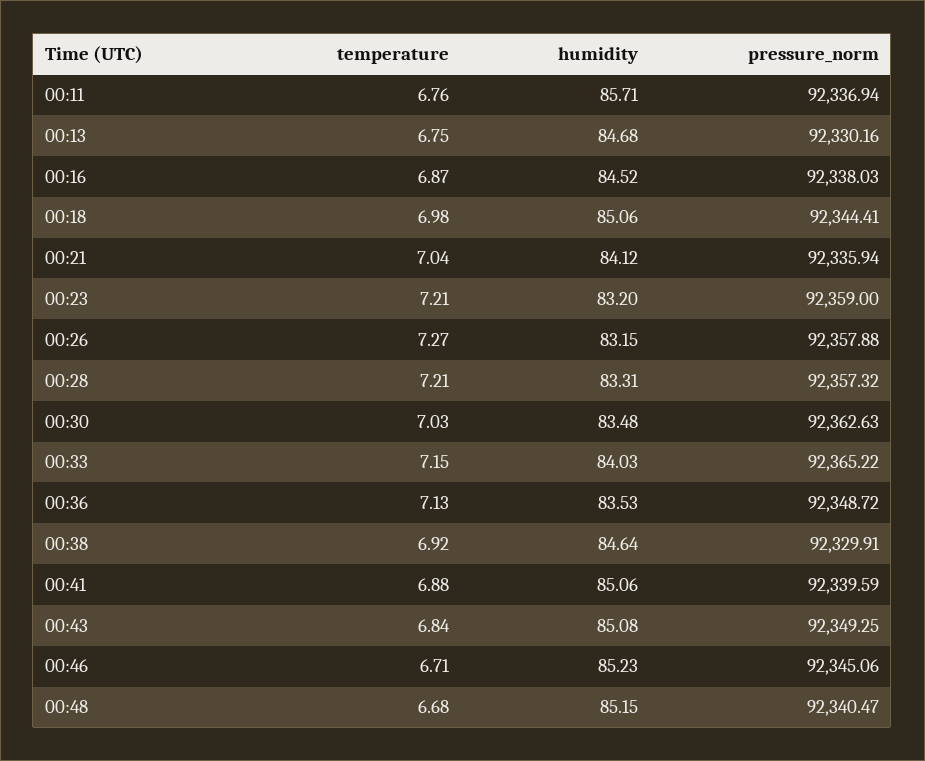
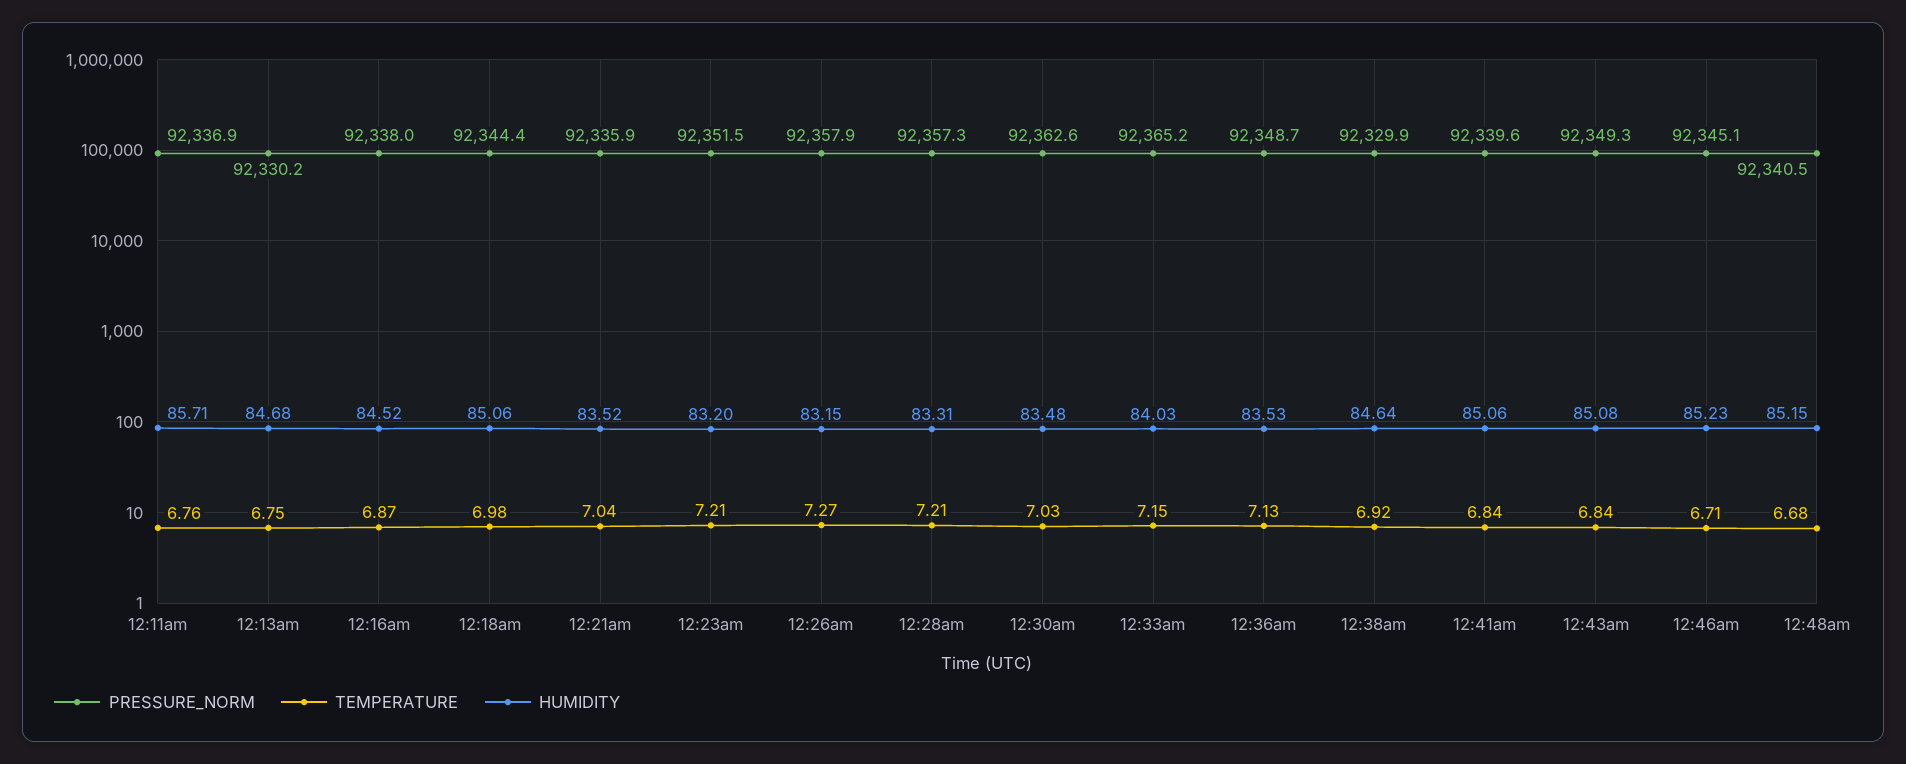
  {
    "temperature": {
      "00:11": 6.76,
      "00:13": 6.75,
      "00:16": 6.87,
      "00:18": 6.98,
      "00:21": 7.04,
      "00:23": 7.21,
      "00:26": 7.27,
      "00:28": 7.21,
      "00:30": 7.03,
      "00:33": 7.15,
      "00:36": 7.13,
      "00:38": 6.92,
-     "00:41": 6.88,
+     "00:41": 6.84,
      "00:43": 6.84,
      "00:46": 6.71,
      "00:48": 6.68
    },
    "humidity": {
      "00:11": 85.71,
      "00:13": 84.68,
      "00:16": 84.52,
      "00:18": 85.06,
-     "00:21": 84.12,
+     "00:21": 83.52,
      "00:23": 83.2,
      "00:26": 83.15,
      "00:28": 83.31,
      "00:30": 83.48,
      "00:33": 84.03,
      "00:36": 83.53,
      "00:38": 84.64,
      "00:41": 85.06,
      "00:43": 85.08,
      "00:46": 85.23,
      "00:48": 85.15
    },
    "pressure_norm": {
      "00:11": 92336.94,
      "00:13": 92330.16,
      "00:16": 92338.03,
      "00:18": 92344.41,
      "00:21": 92335.94,
-     "00:23": 92359,
+     "00:23": 92351.5,
      "00:26": 92357.88,
      "00:28": 92357.32,
      "00:30": 92362.63,
      "00:33": 92365.22,
      "00:36": 92348.72,
      "00:38": 92329.91,
      "00:41": 92339.59,
      "00:43": 92349.25,
      "00:46": 92345.06,
      "00:48": 92340.47
    }
  }

